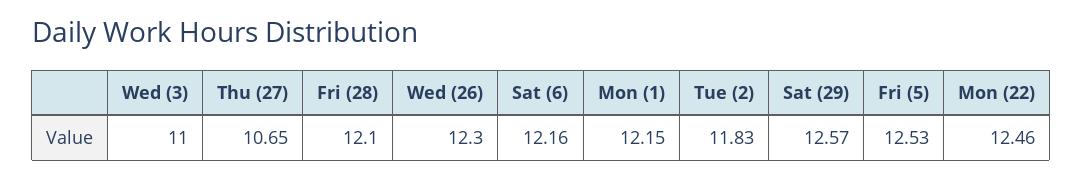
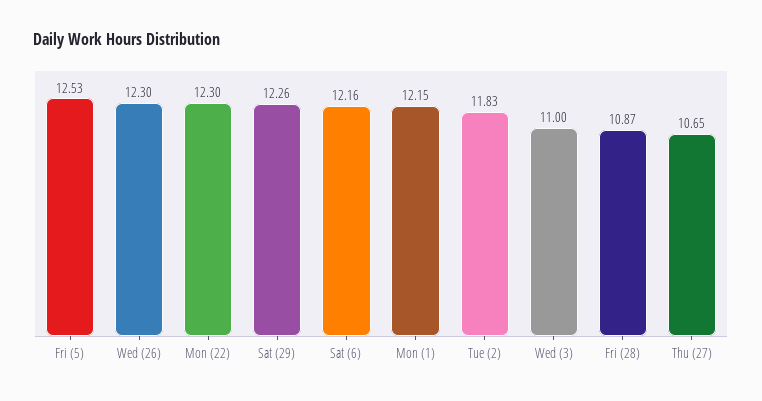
  {
    "Wed (3)": 11,
    "Thu (27)": 10.65,
-   "Fri (28)": 12.1,
+   "Fri (28)": 10.87,
    "Wed (26)": 12.3,
    "Sat (6)": 12.16,
    "Mon (1)": 12.15,
    "Tue (2)": 11.83,
-   "Sat (29)": 12.57,
+   "Sat (29)": 12.26,
    "Fri (5)": 12.53,
-   "Mon (22)": 12.46
+   "Mon (22)": 12.3
  }

